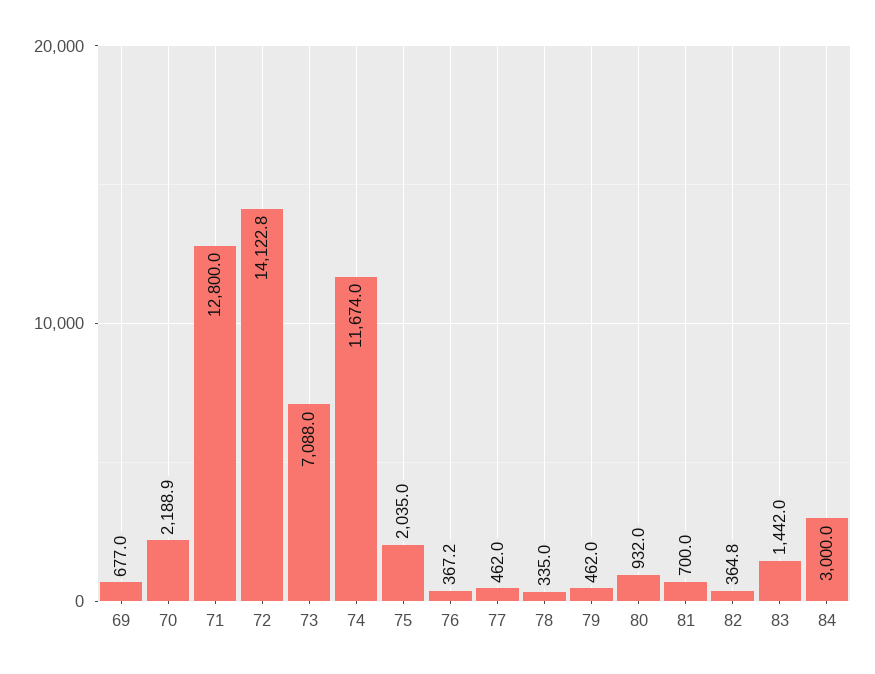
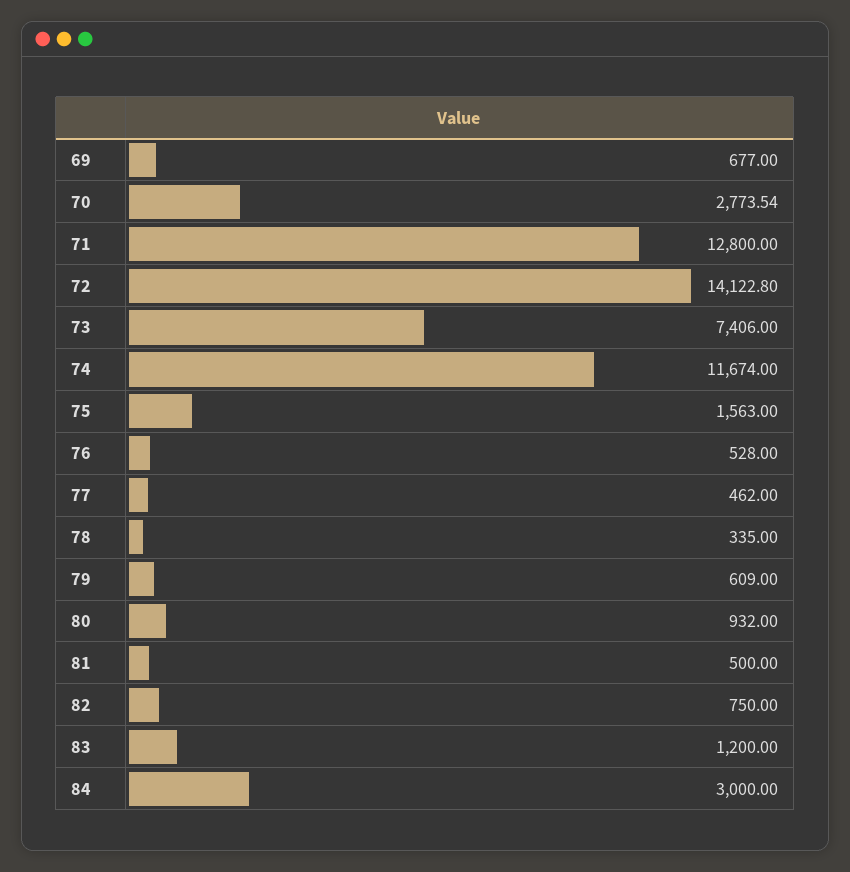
  {
    "69": 677,
-   "70": 2188.9,
+   "70": 2773.54,
    "71": 12800,
    "72": 14122.8,
-   "73": 7088,
+   "73": 7406,
    "74": 11674,
-   "75": 2035,
+   "75": 1563,
-   "76": 367.2,
+   "76": 528,
    "77": 462,
    "78": 335,
-   "79": 462,
+   "79": 609,
    "80": 932,
-   "81": 700,
+   "81": 500,
-   "82": 364.8,
+   "82": 750,
-   "83": 1442,
+   "83": 1200,
    "84": 3000
  }

